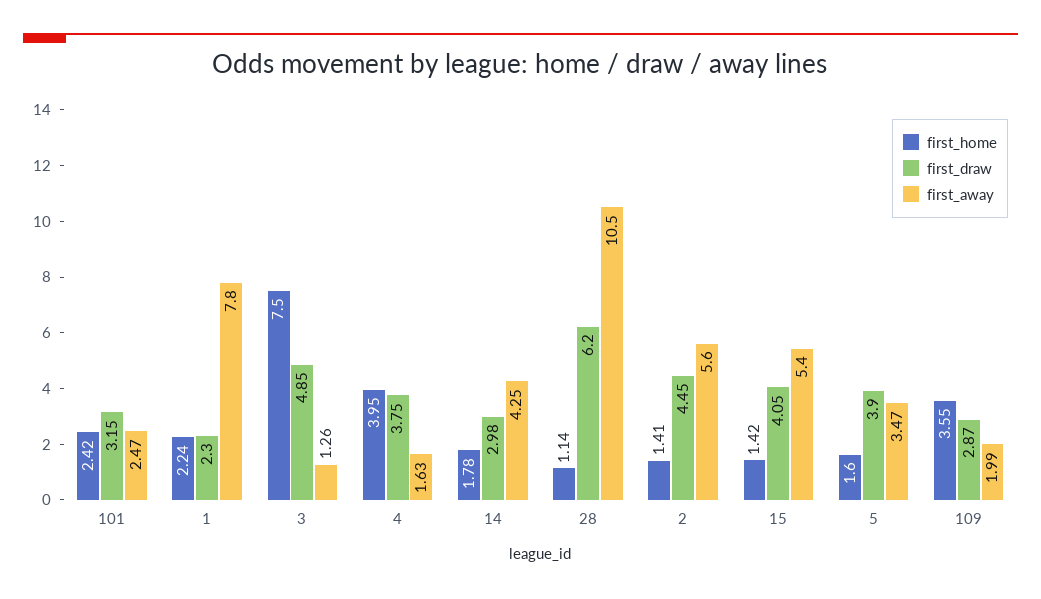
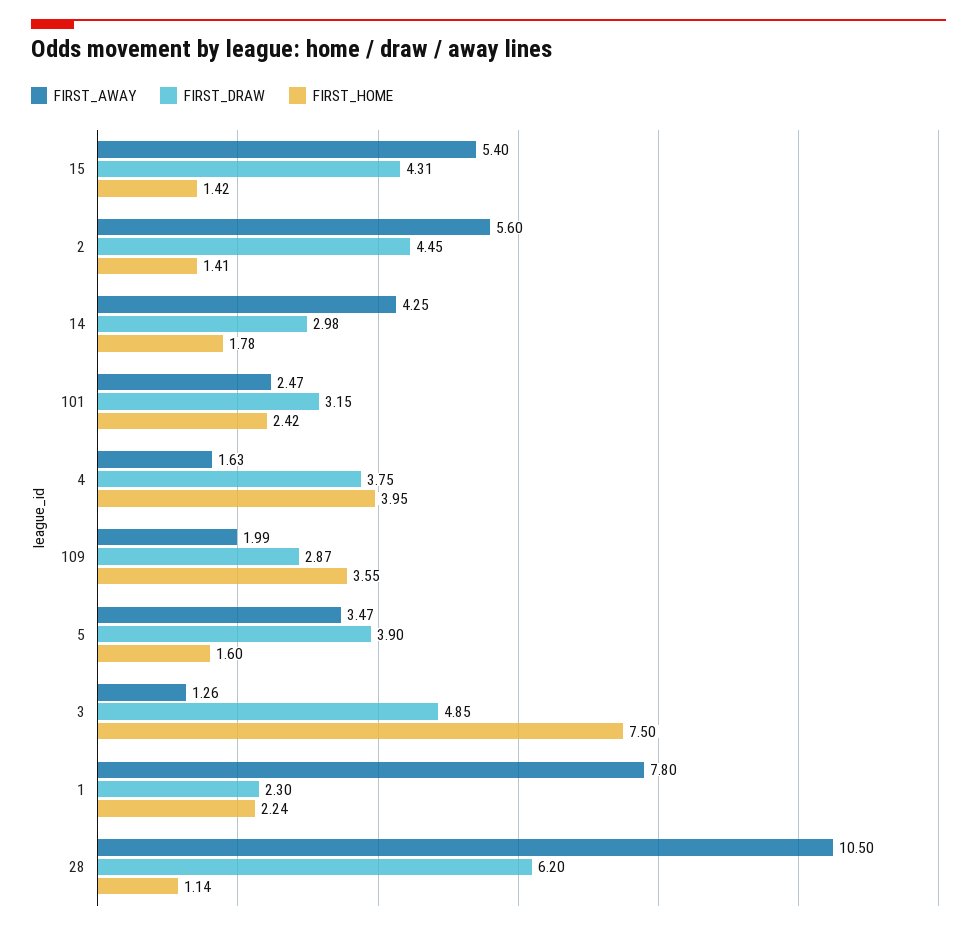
  {
    "first_home": {
      "101": 2.42,
      "1": 2.24,
      "3": 7.5,
      "4": 3.95,
      "14": 1.78,
      "28": 1.14,
      "2": 1.41,
      "15": 1.42,
      "5": 1.6,
      "109": 3.55
    },
    "first_draw": {
      "101": 3.15,
      "1": 2.3,
      "3": 4.85,
      "4": 3.75,
      "14": 2.98,
      "28": 6.2,
      "2": 4.45,
-     "15": 4.05,
+     "15": 4.31,
      "5": 3.9,
      "109": 2.87
    },
    "first_away": {
      "101": 2.47,
      "1": 7.8,
      "3": 1.26,
      "4": 1.63,
      "14": 4.25,
      "28": 10.5,
      "2": 5.6,
      "15": 5.4,
      "5": 3.47,
      "109": 1.99
    }
  }

